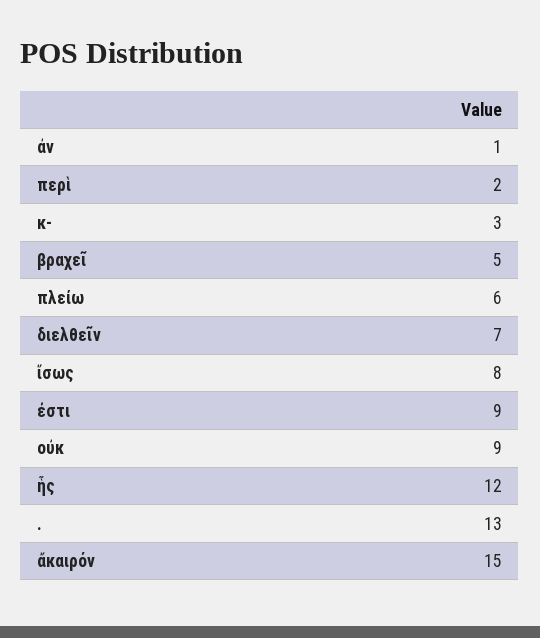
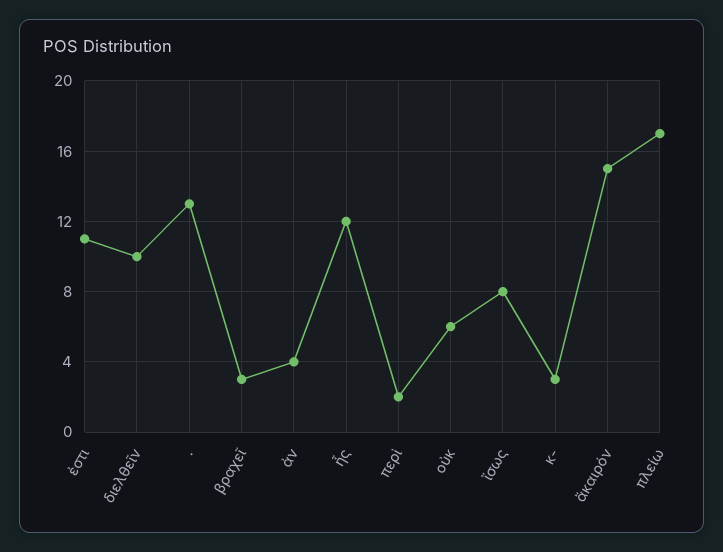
  {
-   "ἀν": 1,
+   "ἀν": 4,
    "περὶ": 2,
    "κ-": 3,
-   "βραχεῖ": 5,
+   "βραχεῖ": 3,
-   "πλείω": 6,
+   "πλείω": 17,
-   "διελθεῖν": 7,
+   "διελθεῖν": 10,
    "ἴσως": 8,
-   "ἐστι": 9,
+   "ἐστι": 11,
-   "οὐκ": 9,
+   "οὐκ": 6,
    "ἧς": 12,
    ".": 13,
    "ἄκαιρόν": 15
  }

